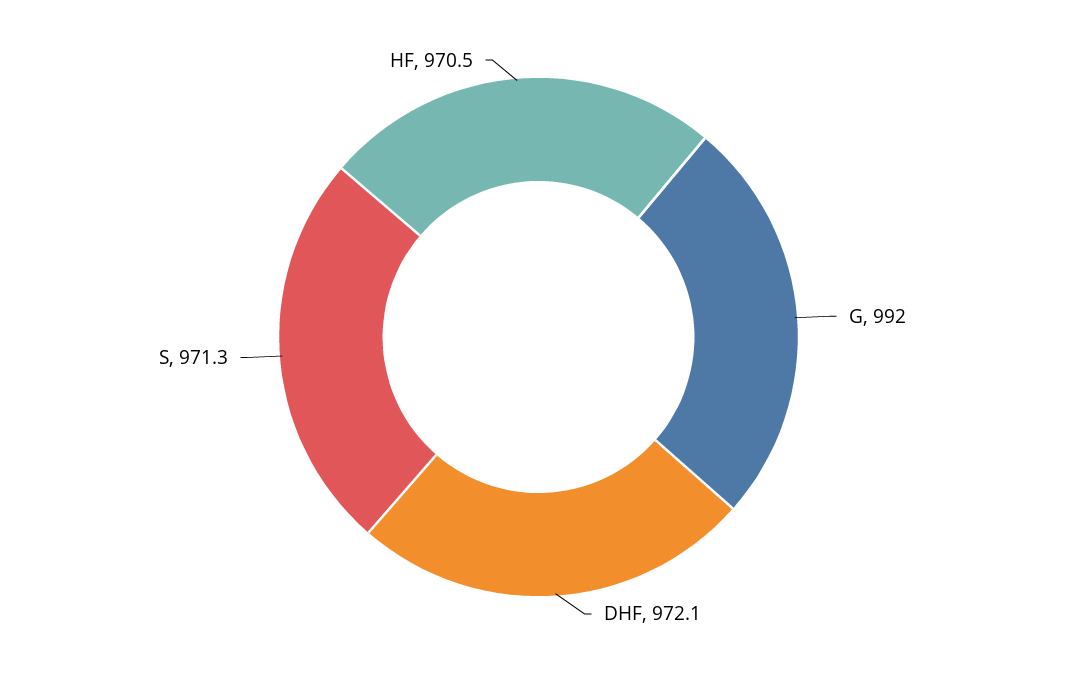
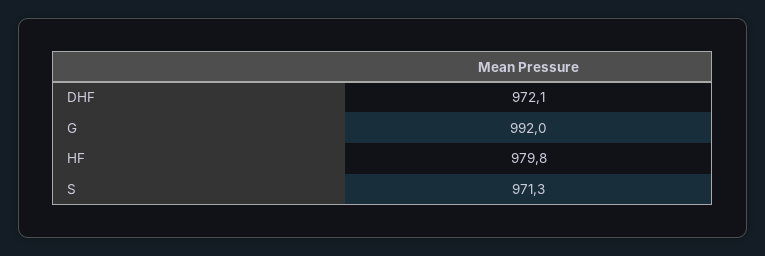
  {
    "G": 992,
    "DHF": 972.1,
    "S": 971.3,
-   "HF": 970.5
+   "HF": 979.8
  }

